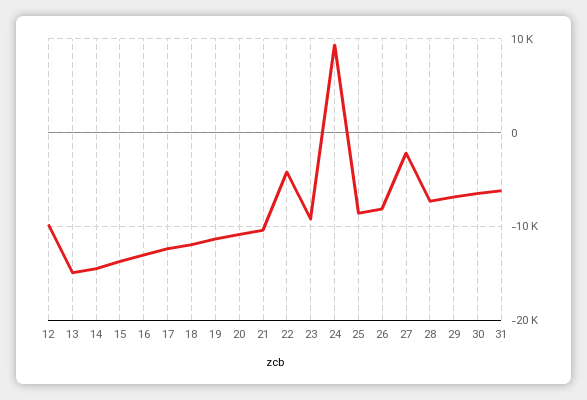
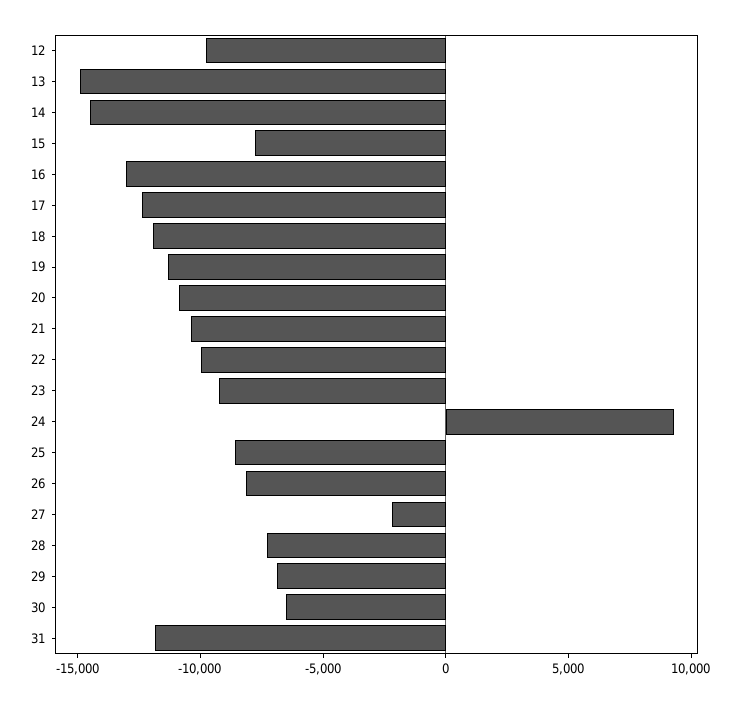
  {
    "12": -10000,
    "13": -15000,
    "14": -14000,
-   "15": -14000,
+   "15": -8000,
    "16": -13000,
    "17": -12000,
    "18": -12000,
    "19": -11000,
    "20": -11000,
    "21": -10000,
-   "22": -4000,
+   "22": -10000,
    "23": -9000,
    "24": 9000,
    "25": -9000,
    "26": -8000,
    "27": -2000,
    "28": -7000,
    "29": -7000,
    "30": -6000,
-   "31": -6000
+   "31": -12000
  }

